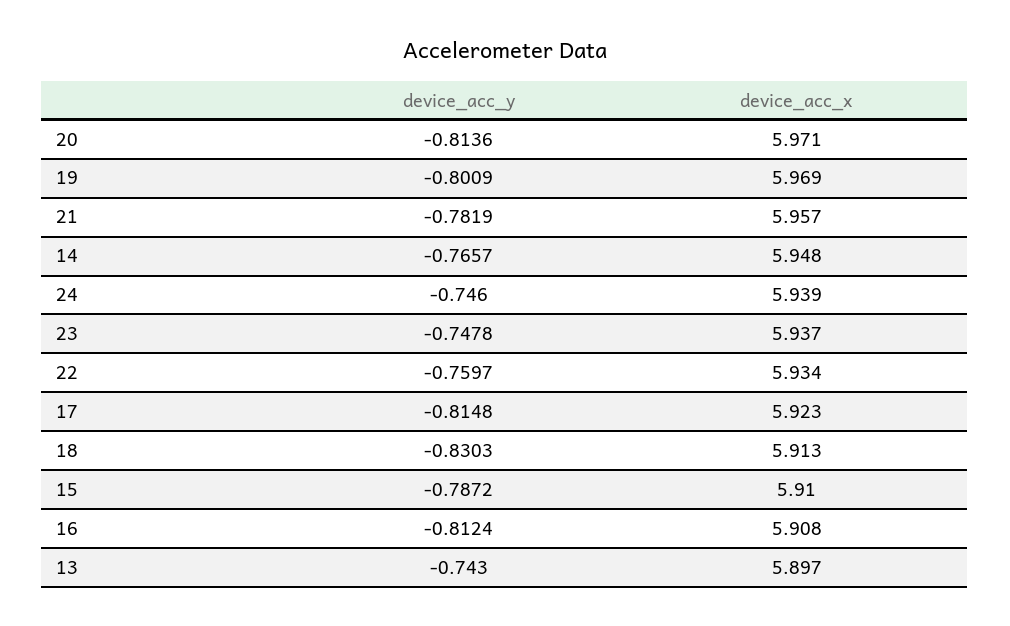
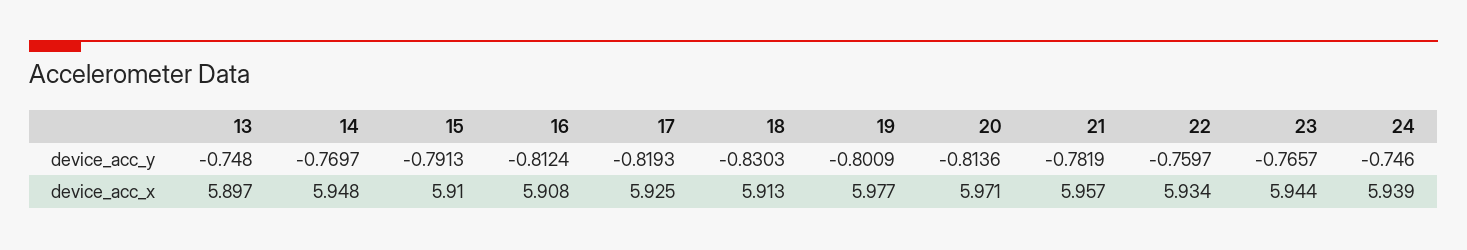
  {
    "device_acc_y": {
      "20": -0.8136,
      "19": -0.8009,
      "21": -0.7819,
-     "14": -0.7657,
+     "14": -0.7697,
      "24": -0.746,
-     "23": -0.7478,
+     "23": -0.7657,
      "22": -0.7597,
-     "17": -0.8148,
+     "17": -0.8193,
      "18": -0.8303,
-     "15": -0.7872,
+     "15": -0.7913,
      "16": -0.8124,
-     "13": -0.743
+     "13": -0.748
    },
    "device_acc_x": {
      "20": 5.971,
-     "19": 5.969,
+     "19": 5.977,
      "21": 5.957,
      "14": 5.948,
      "24": 5.939,
-     "23": 5.937,
+     "23": 5.944,
      "22": 5.934,
-     "17": 5.923,
+     "17": 5.925,
      "18": 5.913,
      "15": 5.91,
      "16": 5.908,
      "13": 5.897
    }
  }

